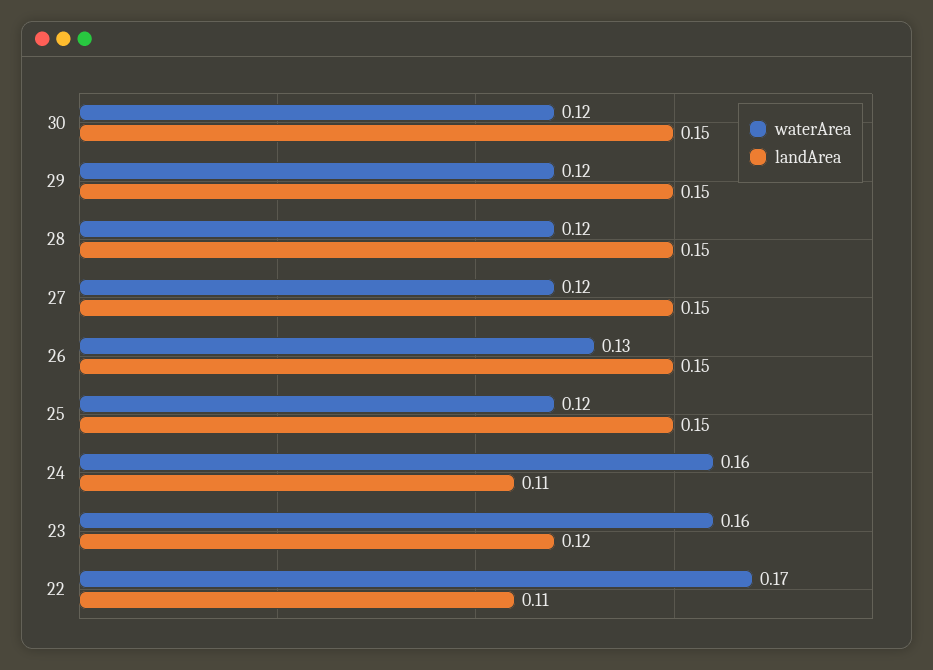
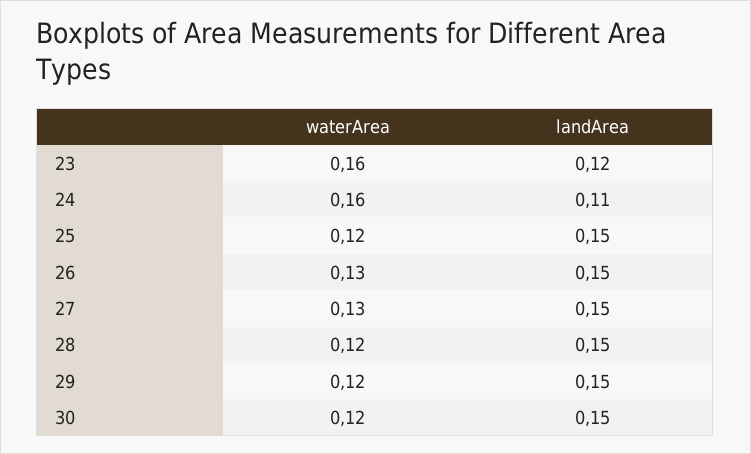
  {
    "waterArea": {
      "30": 0.12,
      "29": 0.12,
      "28": 0.12,
-     "27": 0.12,
+     "27": 0.13,
      "26": 0.13,
      "25": 0.12,
      "24": 0.16,
-     "23": 0.16,
+     "23": 0.16
-     "22": 0.17
    },
    "landArea": {
      "30": 0.15,
      "29": 0.15,
      "28": 0.15,
      "27": 0.15,
      "26": 0.15,
      "25": 0.15,
      "24": 0.11,
-     "23": 0.12,
+     "23": 0.12
-     "22": 0.11
    }
  }

